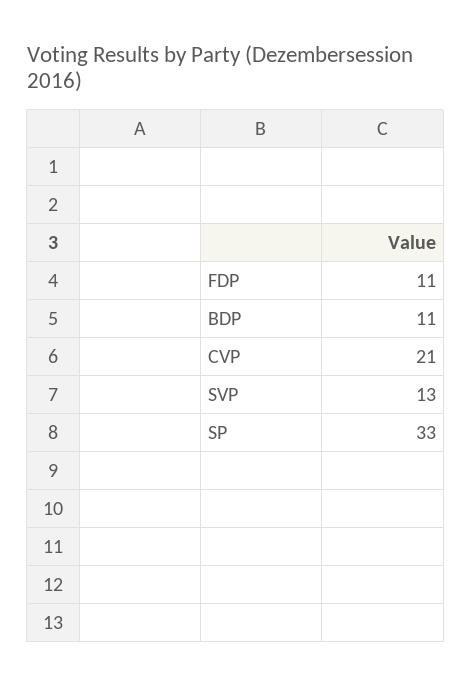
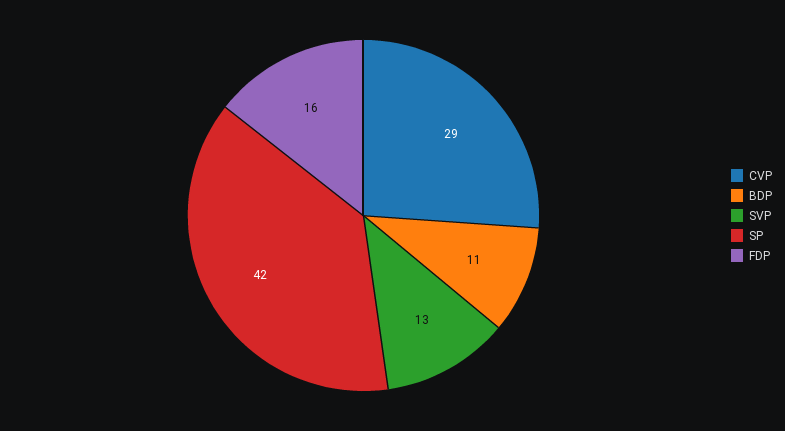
  {
-   "FDP": 11,
+   "FDP": 16,
    "BDP": 11,
-   "CVP": 21,
+   "CVP": 29,
    "SVP": 13,
-   "SP": 33
+   "SP": 42
  }

